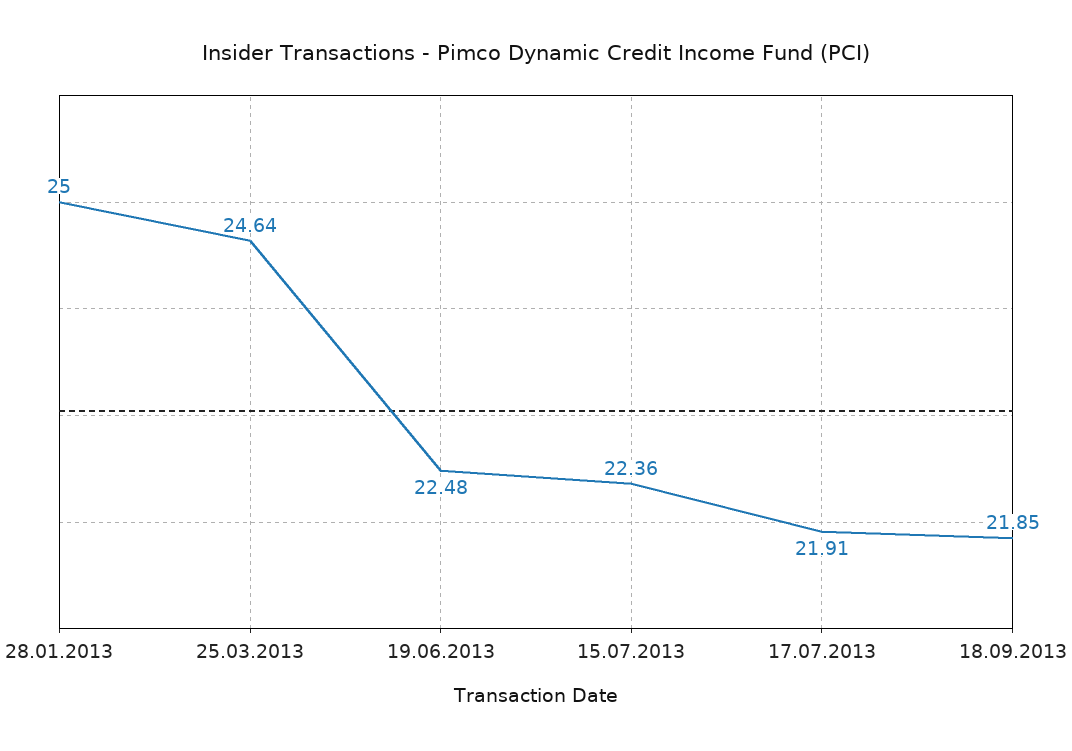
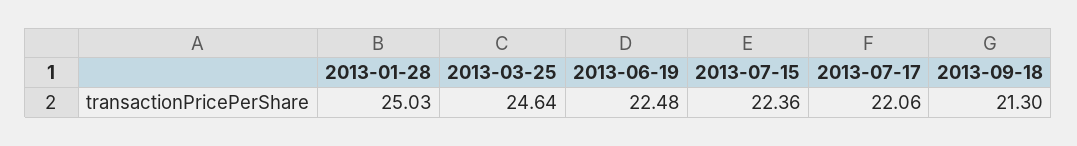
  {
-   "28.01.2013": 25,
+   "28.01.2013": 25.03,
    "25.03.2013": 24.64,
    "19.06.2013": 22.48,
    "15.07.2013": 22.36,
-   "17.07.2013": 21.91,
+   "17.07.2013": 22.06,
-   "18.09.2013": 21.85
+   "18.09.2013": 21.3
  }

